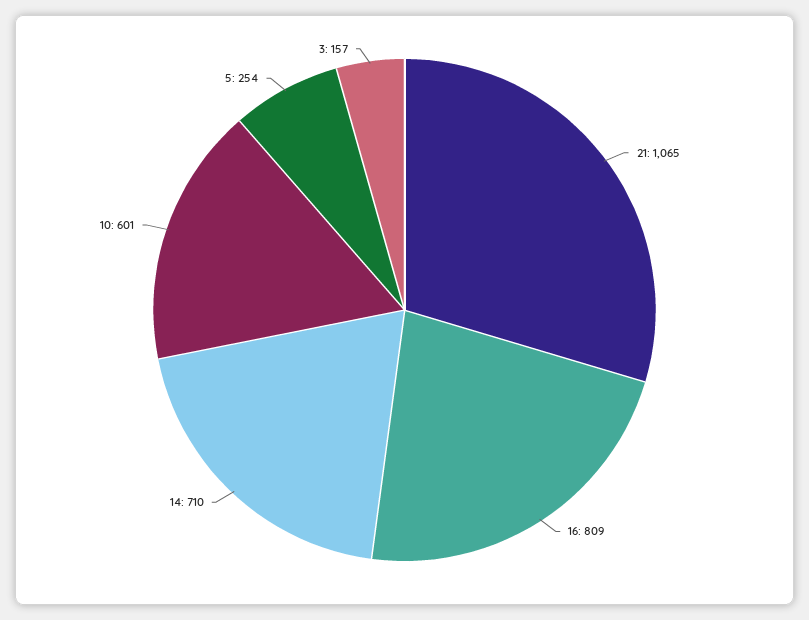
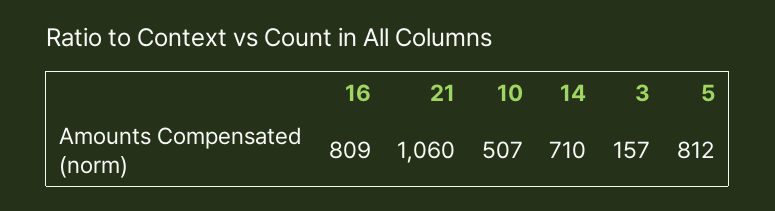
  {
-   "21": 1065,
+   "21": 1060,
    "16": 809,
    "14": 710,
-   "10": 601,
+   "10": 507,
-   "5": 254,
+   "5": 812,
    "3": 157
  }

